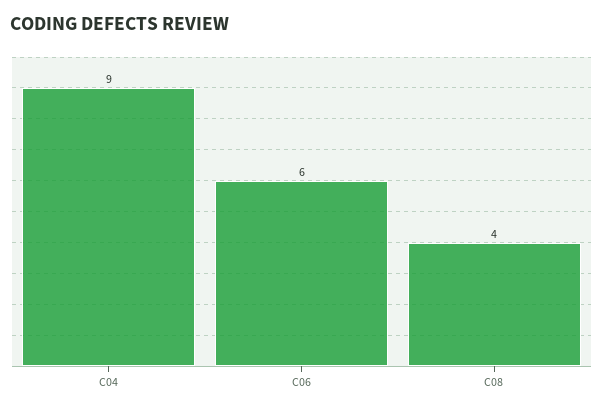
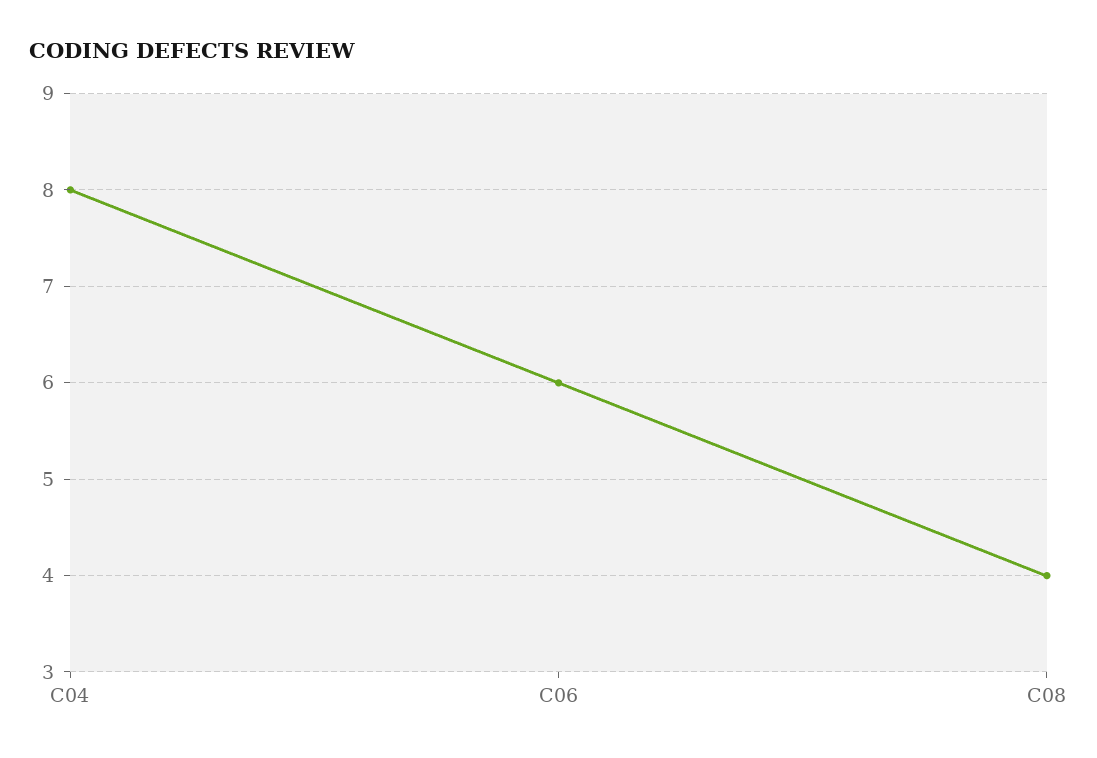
  {
-   "C04": 9,
+   "C04": 8,
    "C06": 6,
    "C08": 4
  }

